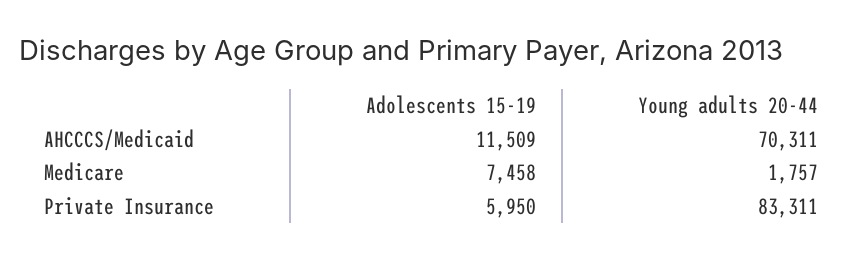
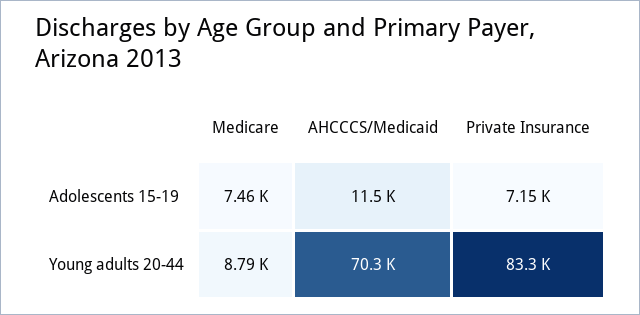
  {
    "Adolescents 15-19": {
      "AHCCCS/Medicaid": 11509,
      "Medicare": 7458,
-     "Private Insurance": 5950
+     "Private Insurance": 7150
    },
    "Young adults 20-44": {
      "AHCCCS/Medicaid": 70311,
-     "Medicare": 1757,
+     "Medicare": 8790,
      "Private Insurance": 83311
    }
  }

